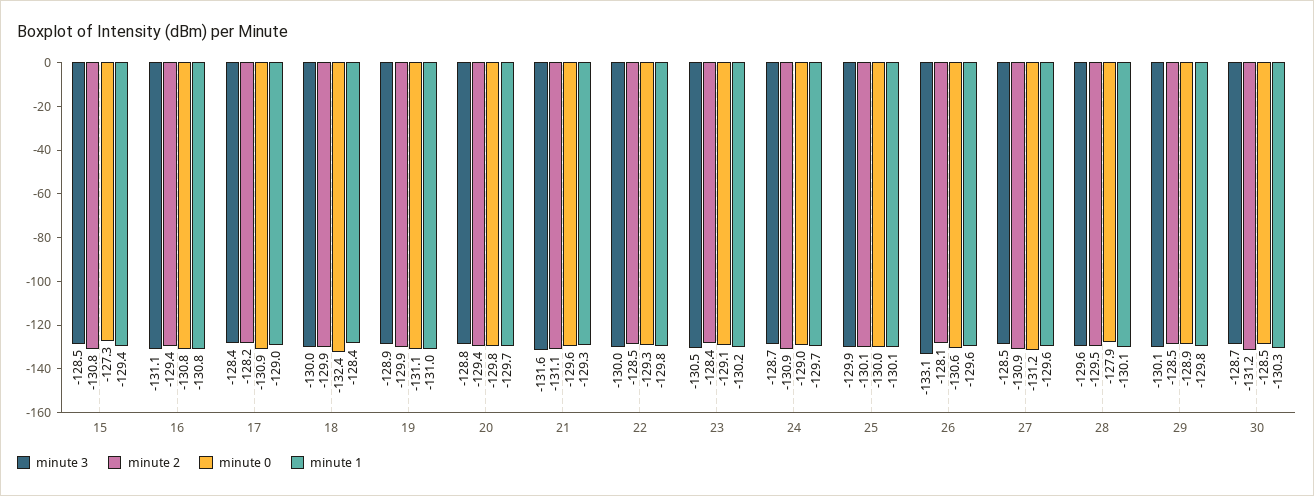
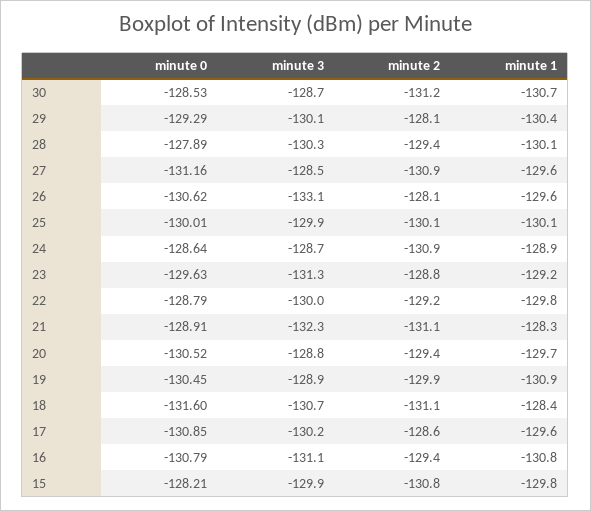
  {
    "minute 3": {
-     "15": -128.5,
+     "15": -129.9,
      "16": -131.1,
-     "17": -128.4,
+     "17": -130.2,
-     "18": -130,
+     "18": -130.7,
      "19": -128.9,
      "20": -128.8,
-     "21": -131.6,
+     "21": -132.3,
      "22": -130,
-     "23": -130.5,
+     "23": -131.3,
      "24": -128.7,
      "25": -129.9,
      "26": -133.1,
      "27": -128.5,
-     "28": -129.6,
+     "28": -130.3,
      "29": -130.1,
      "30": -128.7
    },
    "minute 2": {
      "15": -130.8,
      "16": -129.4,
-     "17": -128.2,
+     "17": -128.6,
-     "18": -129.9,
+     "18": -131.1,
      "19": -129.9,
      "20": -129.4,
      "21": -131.1,
-     "22": -128.5,
+     "22": -129.2,
-     "23": -128.4,
+     "23": -128.8,
      "24": -130.9,
      "25": -130.1,
      "26": -128.1,
      "27": -130.9,
-     "28": -129.5,
+     "28": -129.4,
-     "29": -128.5,
+     "29": -128.1,
      "30": -131.2
    },
    "minute 0": {
-     "15": -127.3,
+     "15": -128.21,
      "16": -130.79,
      "17": -130.85,
-     "18": -132.4,
+     "18": -131.6,
-     "19": -131.1,
+     "19": -130.45,
-     "20": -129.8,
+     "20": -130.52,
-     "21": -129.6,
+     "21": -128.91,
-     "22": -129.3,
+     "22": -128.79,
-     "23": -129.1,
+     "23": -129.63,
-     "24": -129,
+     "24": -128.64,
      "25": -130.01,
      "26": -130.62,
      "27": -131.16,
      "28": -127.89,
-     "29": -128.9,
+     "29": -129.29,
      "30": -128.53
    },
    "minute 1": {
-     "15": -129.4,
+     "15": -129.8,
      "16": -130.8,
-     "17": -129,
+     "17": -129.6,
      "18": -128.4,
-     "19": -131,
+     "19": -130.9,
      "20": -129.7,
-     "21": -129.3,
+     "21": -128.3,
      "22": -129.8,
-     "23": -130.2,
+     "23": -129.2,
-     "24": -129.7,
+     "24": -128.9,
      "25": -130.1,
      "26": -129.6,
      "27": -129.6,
      "28": -130.1,
-     "29": -129.8,
+     "29": -130.4,
-     "30": -130.3
+     "30": -130.7
    }
  }

